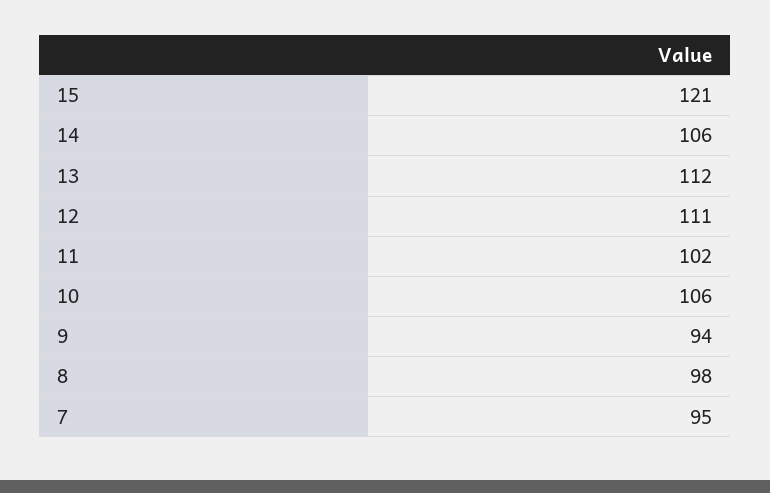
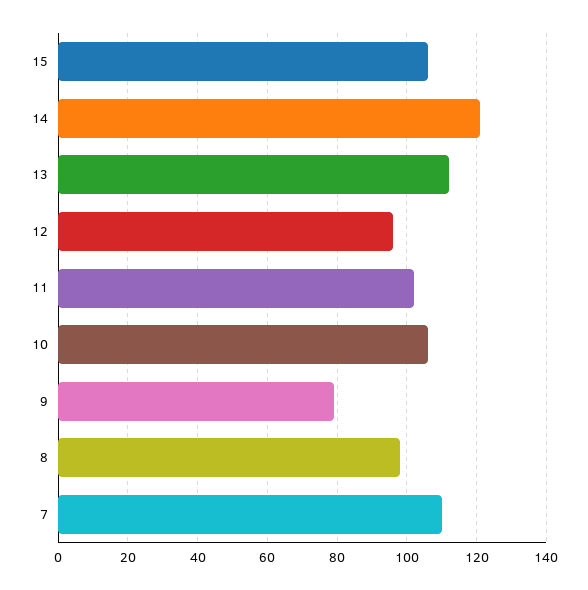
  {
-   "15": 121,
+   "15": 105,
-   "14": 106,
+   "14": 120,
    "13": 112,
-   "12": 111,
+   "12": 95,
    "11": 102,
    "10": 106,
-   "9": 94,
+   "9": 80,
    "8": 98,
-   "7": 95
+   "7": 110
  }

